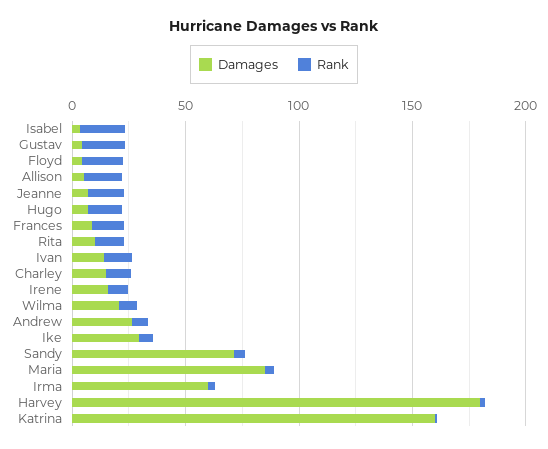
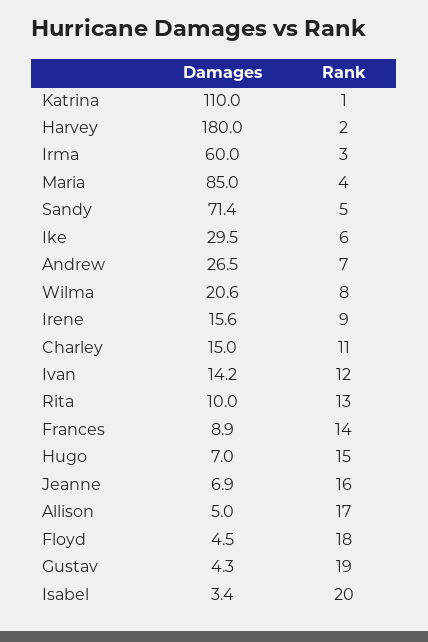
  {
    "Damages": {
      "Isabel": 3.4,
      "Gustav": 4.3,
      "Floyd": 4.5,
      "Allison": 5,
      "Jeanne": 6.9,
      "Hugo": 7,
      "Frances": 8.9,
      "Rita": 10,
      "Ivan": 14.2,
      "Charley": 15,
      "Irene": 15.6,
      "Wilma": 20.6,
      "Andrew": 26.5,
      "Ike": 29.5,
      "Sandy": 71.4,
      "Maria": 85,
      "Irma": 60,
      "Harvey": 180,
-     "Katrina": 160
+     "Katrina": 110
    },
    "Rank": {
      "Isabel": 20,
      "Gustav": 19,
      "Floyd": 18,
      "Allison": 17,
      "Jeanne": 16,
      "Hugo": 15,
      "Frances": 14,
      "Rita": 13,
      "Ivan": 12,
      "Charley": 11,
      "Irene": 9,
      "Wilma": 8,
      "Andrew": 7,
      "Ike": 6,
      "Sandy": 5,
      "Maria": 4,
      "Irma": 3,
      "Harvey": 2,
      "Katrina": 1
    }
  }

